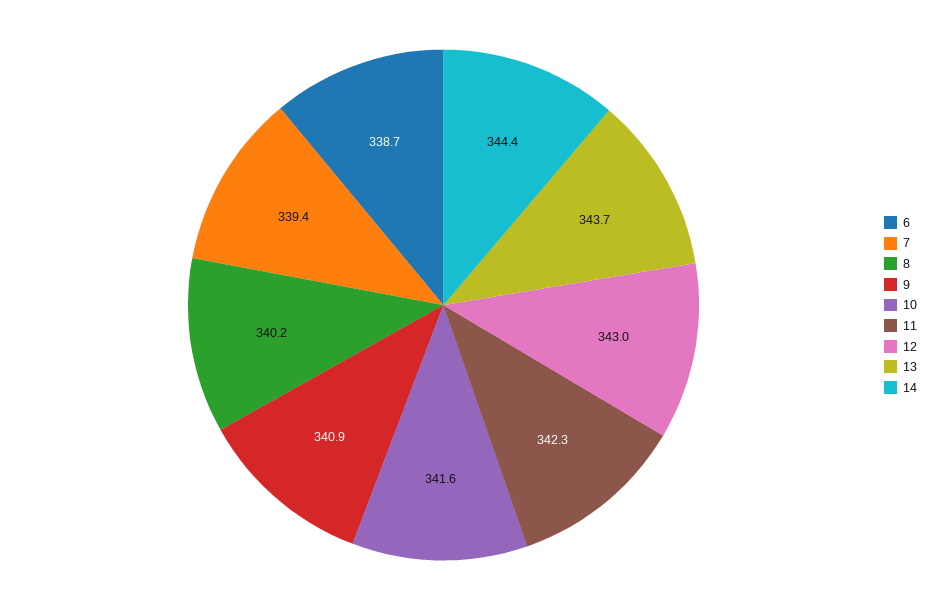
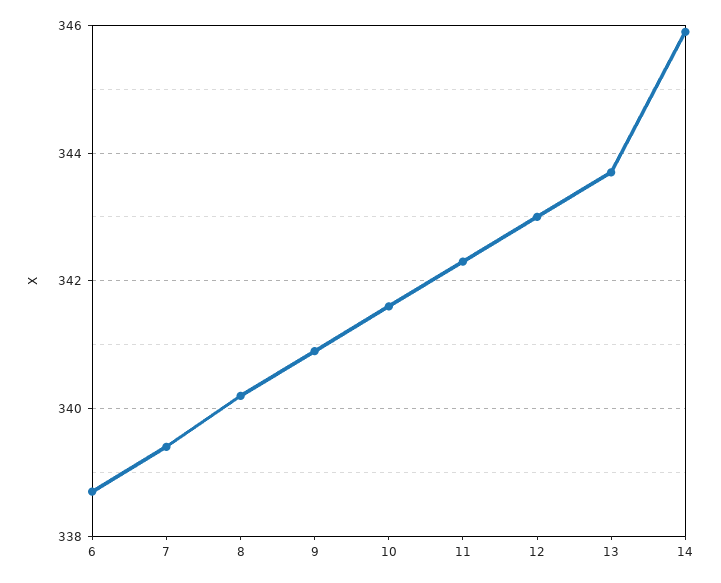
  {
    "6": 338.7,
    "7": 339.4,
    "8": 340.2,
    "9": 340.9,
    "10": 341.6,
    "11": 342.3,
    "12": 343,
    "13": 343.7,
-   "14": 344.4
+   "14": 346
  }

